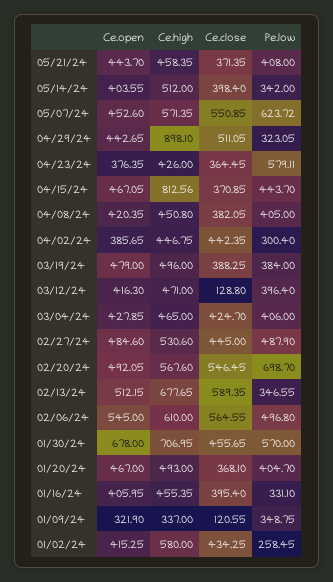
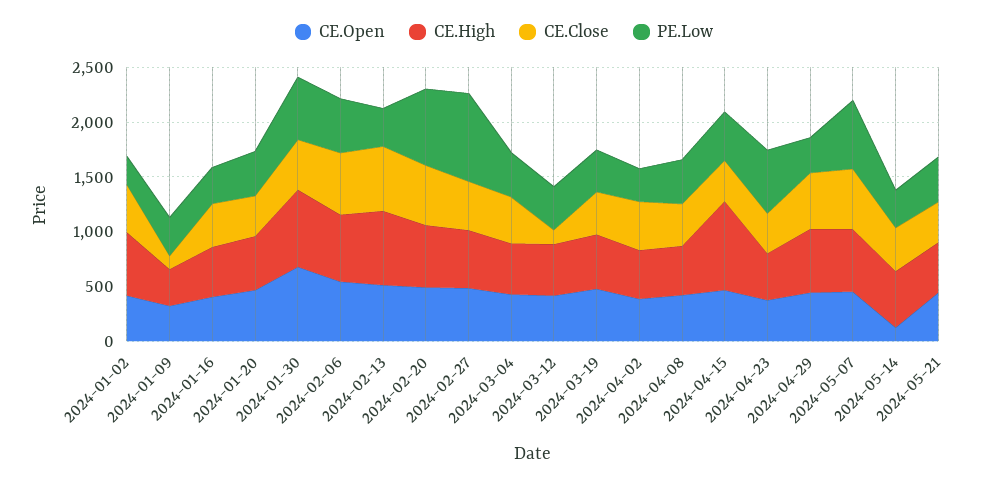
  {
    "Ce.open": {
      "05/21/24": 443.7,
-     "05/14/24": 403.55,
+     "05/14/24": 100,
      "05/07/24": 452.6,
      "04/29/24": 442.65,
      "04/23/24": 376.35,
      "04/15/24": 467.05,
      "04/08/24": 420.35,
      "04/02/24": 385.65,
      "03/19/24": 479,
      "03/12/24": 416.3,
      "03/04/24": 427.85,
      "02/27/24": 484.6,
      "02/20/24": 492.05,
      "02/13/24": 512.15,
      "02/06/24": 545,
      "01/30/24": 678,
      "01/20/24": 467,
      "01/16/24": 405.95,
      "01/09/24": 321.9,
      "01/02/24": 415.25
    },
    "Ce.high": {
      "05/21/24": 458.35,
      "05/14/24": 512,
      "05/07/24": 571.35,
-     "04/29/24": 898.1,
+     "04/29/24": 600,
      "04/23/24": 426,
      "04/15/24": 812.56,
      "04/08/24": 450.8,
      "04/02/24": 446.75,
      "03/19/24": 496,
      "03/12/24": 471,
      "03/04/24": 465,
      "02/27/24": 530.6,
      "02/20/24": 567.6,
      "02/13/24": 677.65,
      "02/06/24": 610,
      "01/30/24": 706.95,
      "01/20/24": 493,
      "01/16/24": 455.35,
      "01/09/24": 337,
      "01/02/24": 580
    },
    "Ce.close": {
      "05/21/24": 371.35,
      "05/14/24": 398.4,
      "05/07/24": 550.85,
      "04/29/24": 511.05,
      "04/23/24": 364.45,
      "04/15/24": 370.85,
      "04/08/24": 382.05,
      "04/02/24": 442.35,
      "03/19/24": 388.25,
      "03/12/24": 128.8,
      "03/04/24": 424.7,
      "02/27/24": 445,
      "02/20/24": 546.45,
      "02/13/24": 589.35,
      "02/06/24": 564.55,
      "01/30/24": 455.65,
      "01/20/24": 368.1,
      "01/16/24": 395.4,
      "01/09/24": 120.55,
      "01/02/24": 434.25
    },
    "Pe.low": {
      "05/21/24": 408,
      "05/14/24": 342,
      "05/07/24": 623.72,
      "04/29/24": 323.05,
      "04/23/24": 579.11,
      "04/15/24": 443.7,
      "04/08/24": 405,
      "04/02/24": 300.4,
      "03/19/24": 384,
      "03/12/24": 396.4,
      "03/04/24": 406,
-     "02/27/24": 487.9,
+     "02/27/24": 800,
      "02/20/24": 698.7,
      "02/13/24": 346.55,
      "02/06/24": 496.8,
      "01/30/24": 570,
      "01/20/24": 404.7,
      "01/16/24": 331.1,
      "01/09/24": 348.75,
      "01/02/24": 258.45
    }
  }

